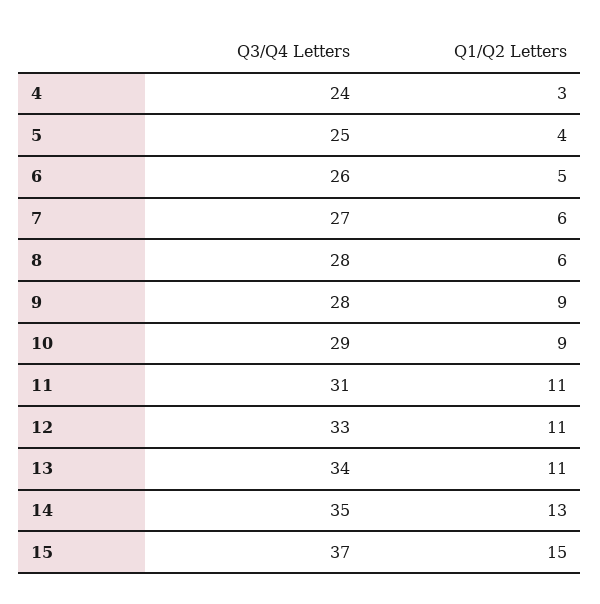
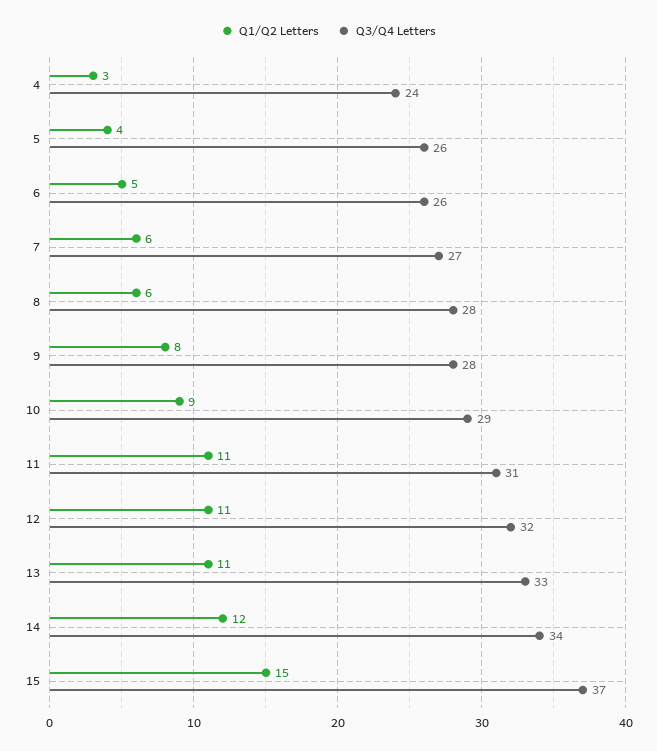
  {
    "Q3/Q4 Letters": {
      "4": 24,
-     "5": 25,
+     "5": 26,
      "6": 26,
      "7": 27,
      "8": 28,
      "9": 28,
      "10": 29,
      "11": 31,
-     "12": 33,
+     "12": 32,
-     "13": 34,
+     "13": 33,
-     "14": 35,
+     "14": 34,
      "15": 37
    },
    "Q1/Q2 Letters": {
      "4": 3,
      "5": 4,
      "6": 5,
      "7": 6,
      "8": 6,
-     "9": 9,
+     "9": 8,
      "10": 9,
      "11": 11,
      "12": 11,
      "13": 11,
-     "14": 13,
+     "14": 12,
      "15": 15
    }
  }

